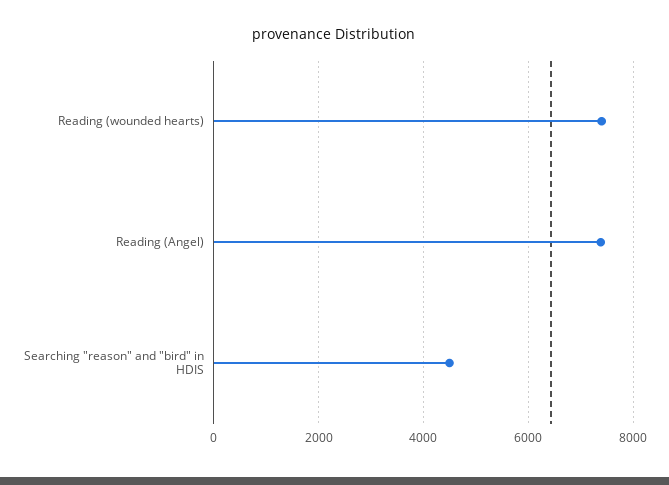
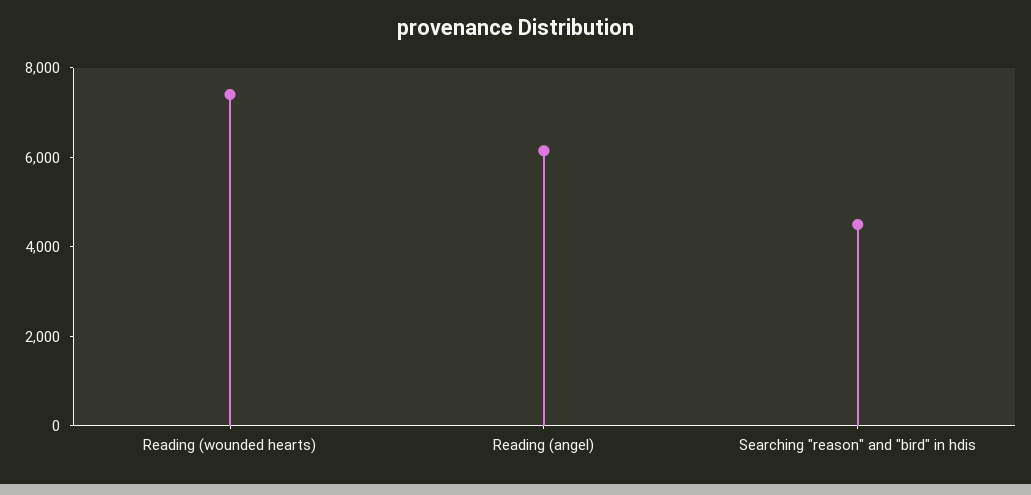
  {
    "Reading (wounded hearts)": 7400,
-   "Reading (Angel)": 7400,
+   "Reading (Angel)": 6000,
    "Searching \"reason\" and \"bird\" in HDIS": 4400
  }

